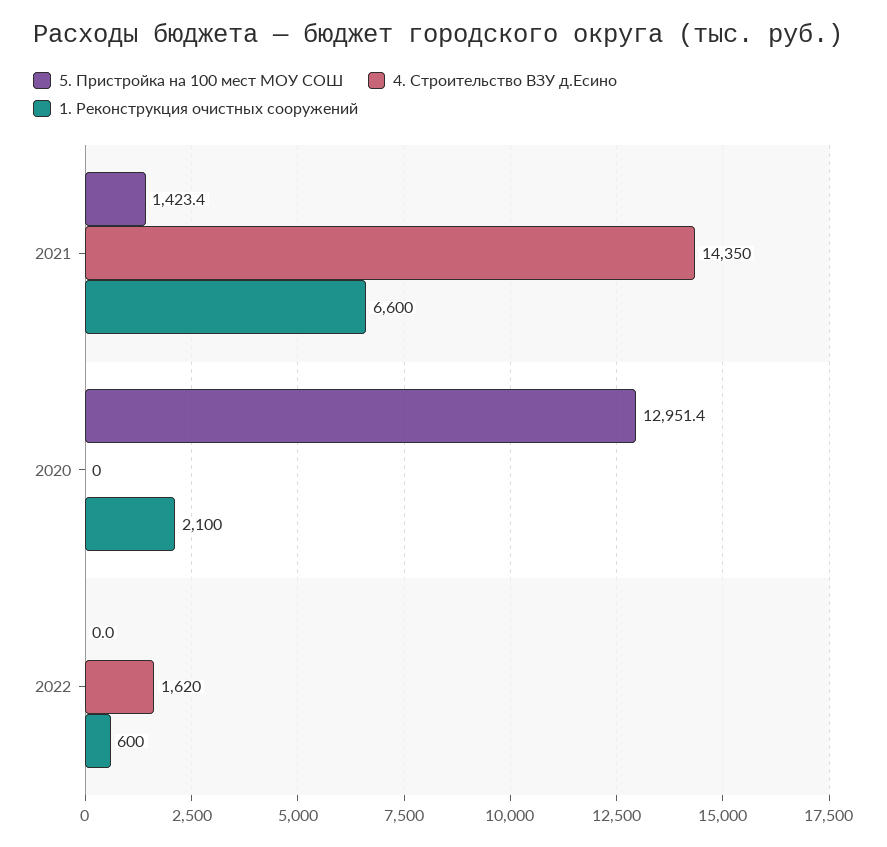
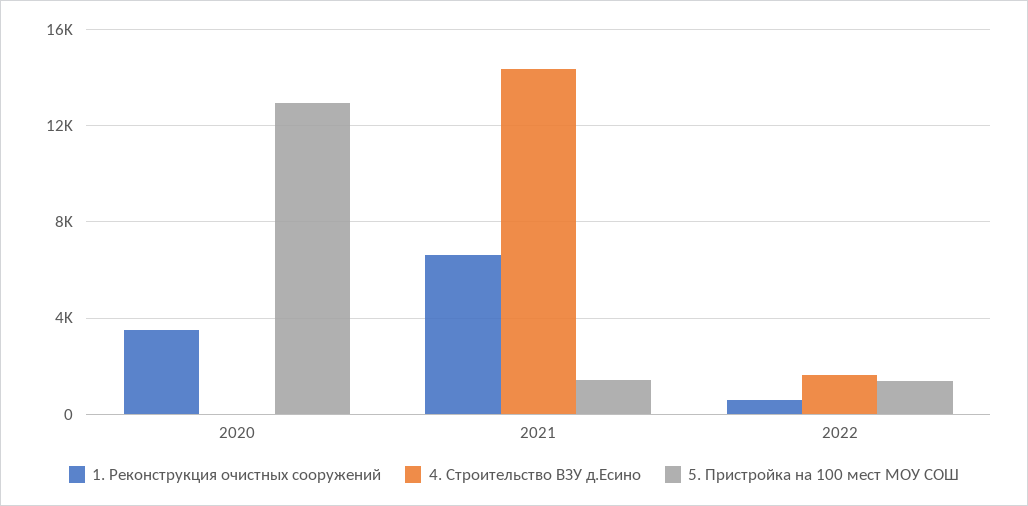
  {
    "5. Пристройка на 100 мест МОУ СОШ": {
      "2021": 1423.4,
      "2020": 12951.4,
-     "2022": 0
+     "2022": 1500
    },
    "4. Строительство ВЗУ д.Есино": {
      "2021": 14350,
      "2020": 0,
      "2022": 1620
    },
    "1. Реконструкция очистных сооружений": {
      "2021": 6600,
-     "2020": 2100,
+     "2020": 3500,
      "2022": 600
    }
  }

